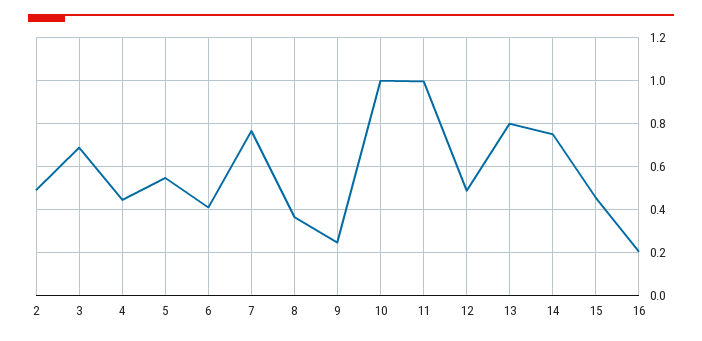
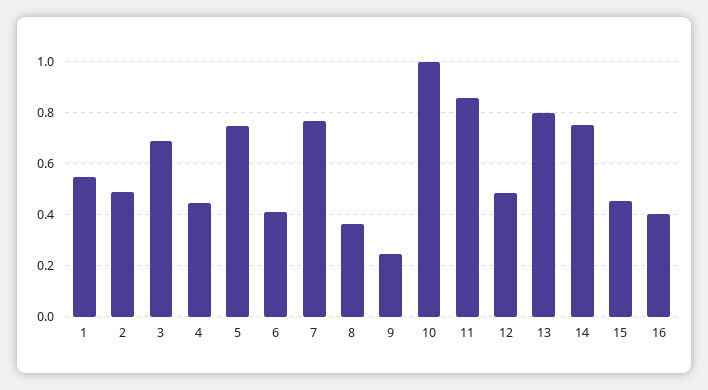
  {
    "2": 0.5,
    "3": 0.7,
    "4": 0.45,
-   "5": 0.55,
+   "5": 0.75,
    "6": 0.4,
    "7": 0.775,
    "8": 0.375,
    "9": 0.25,
    "10": 1,
-   "11": 1,
+   "11": 0.85,
    "12": 0.475,
    "13": 0.8,
    "14": 0.75,
    "15": 0.45,
-   "16": 0.2
+   "16": 0.4,
+   "1": 0.55
  }

